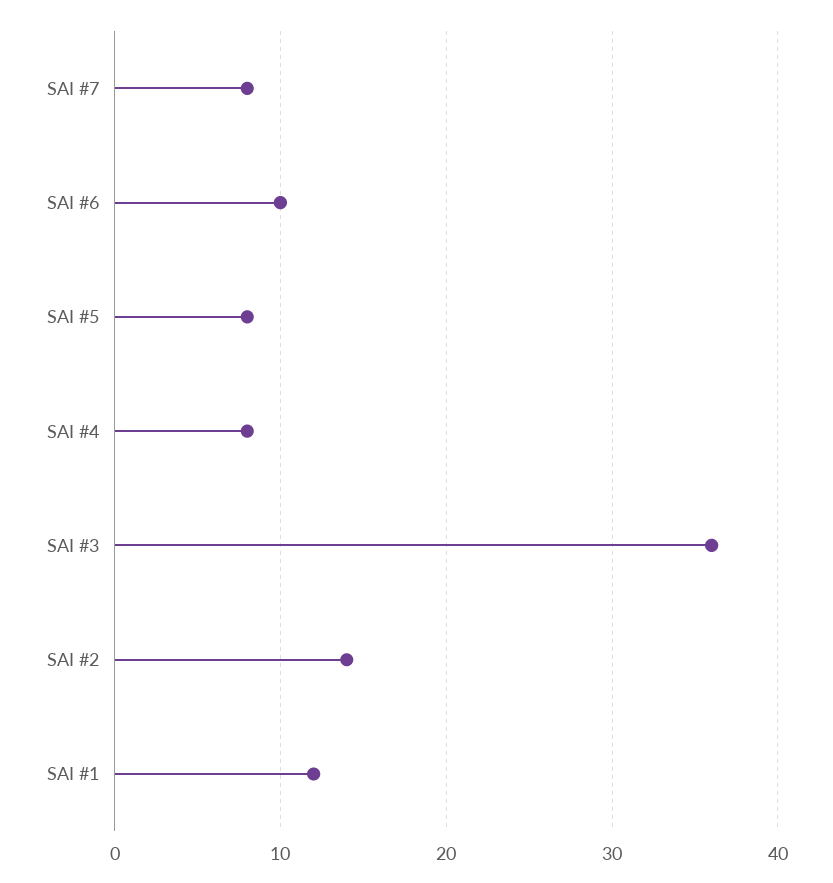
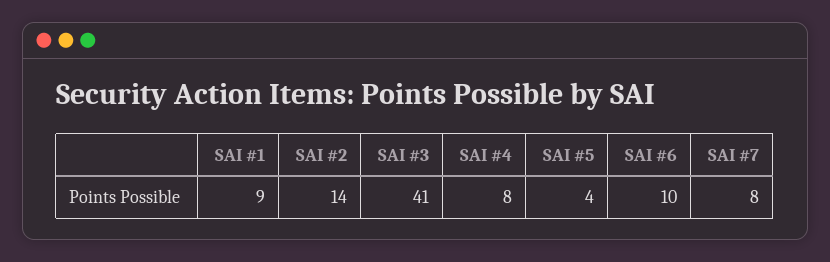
  {
    "SAI #7": 8,
    "SAI #6": 10,
-   "SAI #5": 8,
+   "SAI #5": 4,
    "SAI #4": 8,
-   "SAI #3": 36,
+   "SAI #3": 41,
    "SAI #2": 14,
-   "SAI #1": 12
+   "SAI #1": 9
  }

